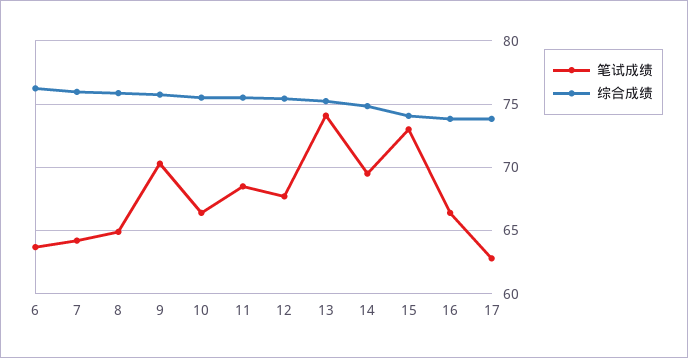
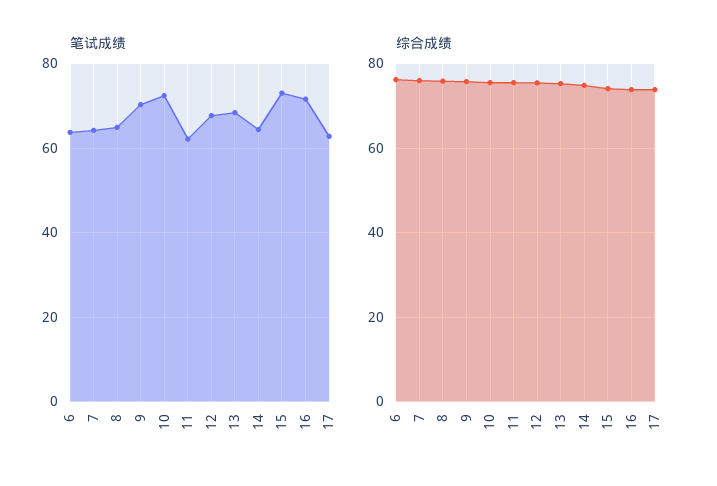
  {
    "笔试成绩": {
      "6": 63.5,
      "7": 64,
      "8": 65,
      "9": 70.5,
-     "10": 66.5,
+     "10": 72,
-     "11": 68.5,
+     "11": 62,
      "12": 67.5,
-     "13": 74,
+     "13": 68,
-     "14": 69.5,
+     "14": 64,
      "15": 73,
-     "16": 66.5,
+     "16": 72,
      "17": 63
    },
    "综合成绩": {
      "6": 76,
      "7": 76,
      "8": 76,
      "9": 76,
      "10": 75.5,
      "11": 75.5,
      "12": 75.5,
      "13": 75,
      "14": 75,
      "15": 74,
      "16": 74,
      "17": 74
    }
  }

